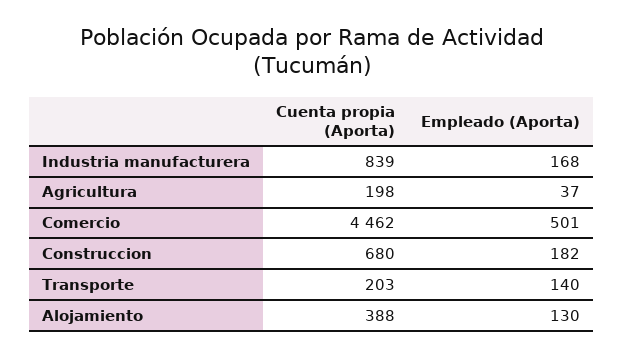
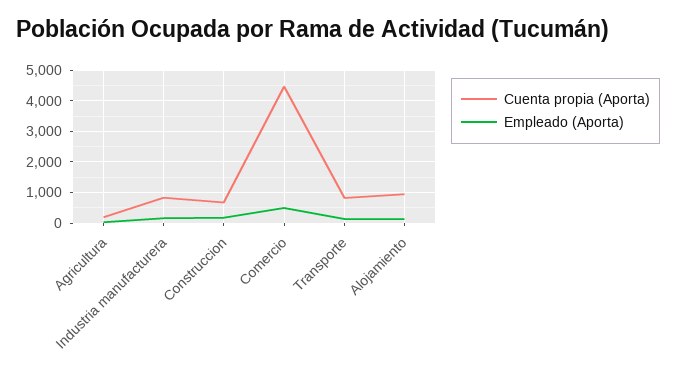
  {
    "Cuenta propia (Aporta)": {
      "Industria manufacturera": 839,
      "Agricultura": 198,
      "Comercio": 4462,
      "Construccion": 680,
-     "Transporte": 203,
+     "Transporte": 800,
-     "Alojamiento": 388
+     "Alojamiento": 1000
    },
    "Empleado (Aporta)": {
      "Industria manufacturera": 168,
      "Agricultura": 37,
      "Comercio": 501,
      "Construccion": 182,
      "Transporte": 140,
      "Alojamiento": 130
    }
  }

